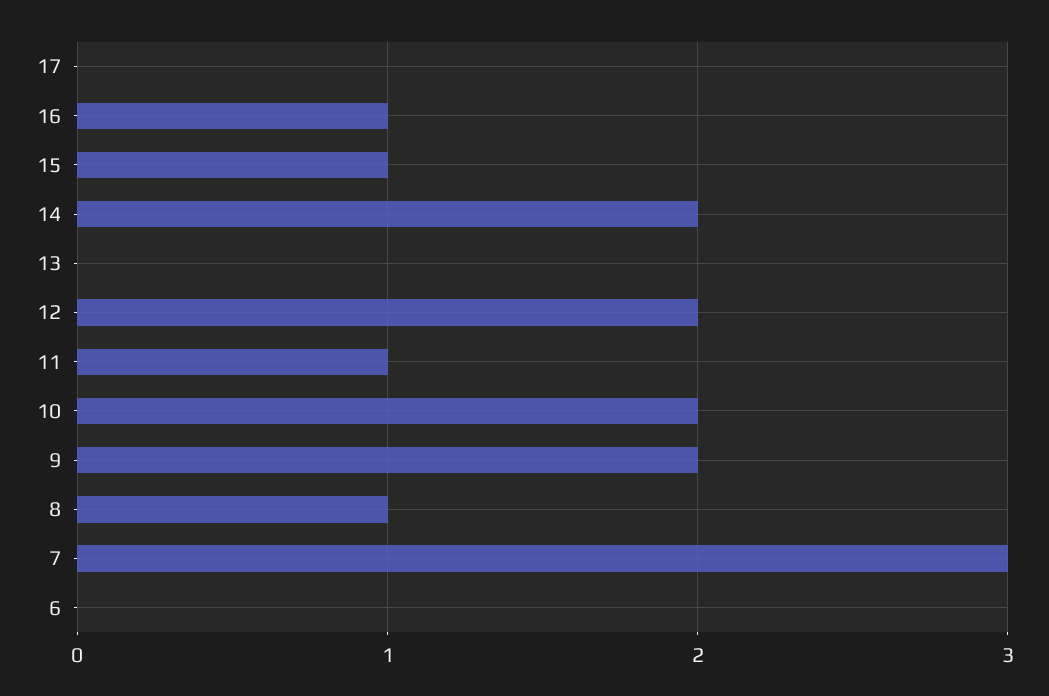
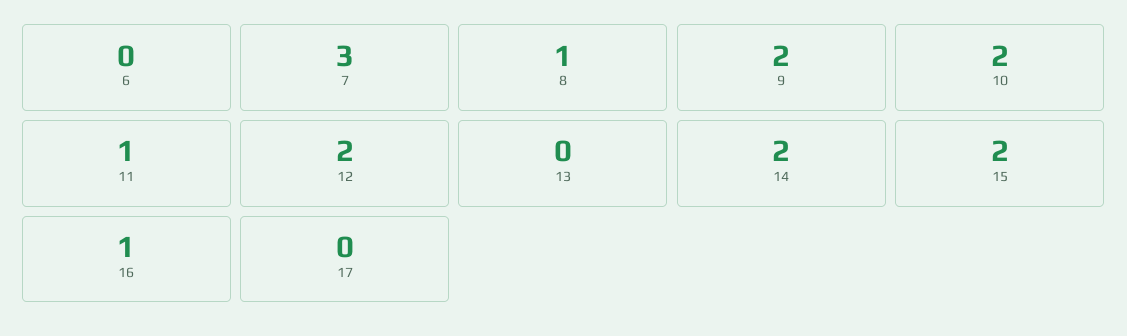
  {
    "17": 0,
    "16": 1,
-   "15": 1,
+   "15": 2,
    "14": 2,
    "13": 0,
    "12": 2,
    "11": 1,
    "10": 2,
    "9": 2,
    "8": 1,
    "7": 3,
    "6": 0
  }

